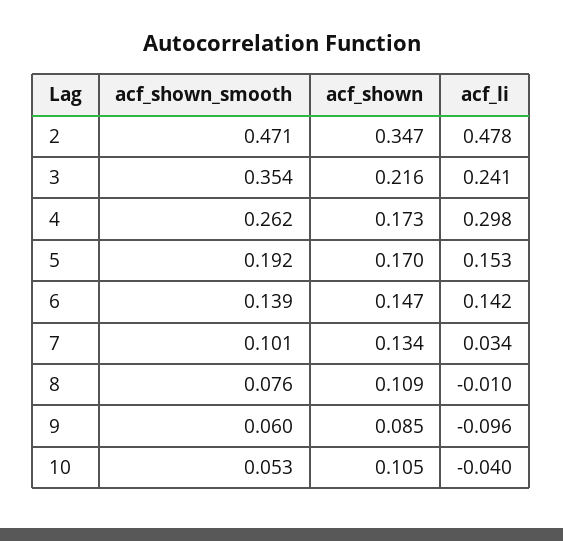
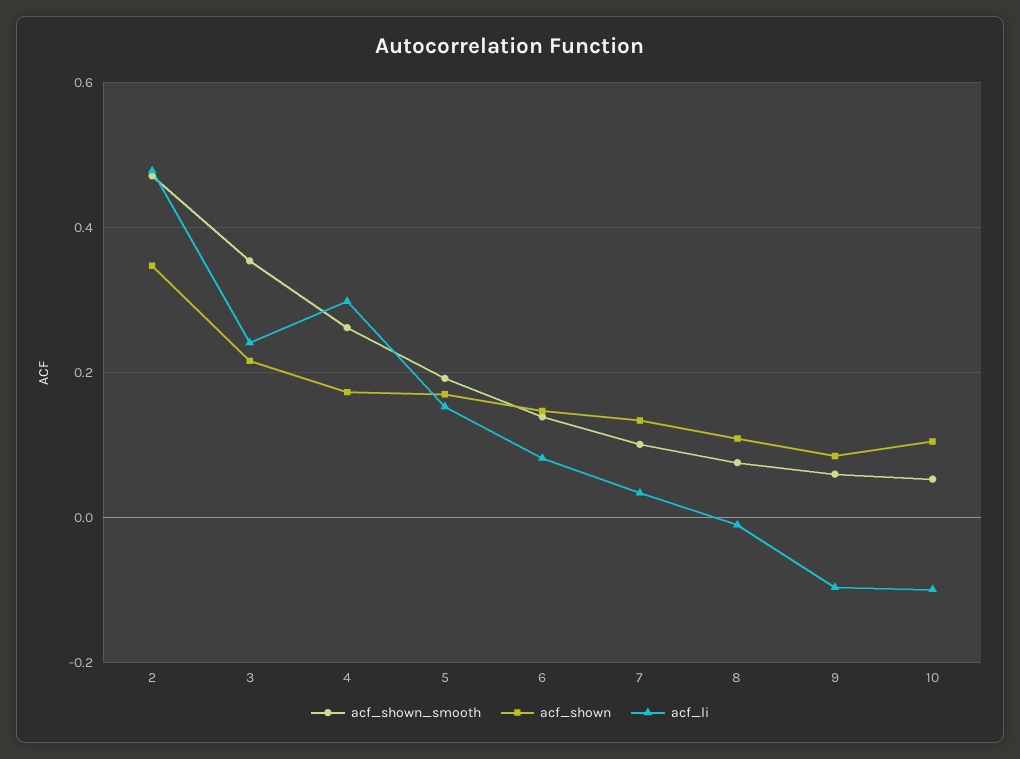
  {
    "acf_shown_smooth": {
      "2": 0.471,
      "3": 0.354,
      "4": 0.262,
      "5": 0.192,
      "6": 0.139,
      "7": 0.101,
      "8": 0.076,
      "9": 0.06,
      "10": 0.053
    },
    "acf_shown": {
      "2": 0.347,
      "3": 0.216,
      "4": 0.173,
      "5": 0.17,
      "6": 0.147,
      "7": 0.134,
      "8": 0.109,
      "9": 0.085,
      "10": 0.105
    },
    "acf_li": {
      "2": 0.478,
      "3": 0.241,
      "4": 0.298,
      "5": 0.153,
-     "6": 0.142,
+     "6": 0.08,
      "7": 0.034,
      "8": -0.01,
      "9": -0.096,
-     "10": -0.04
+     "10": -0.1
    }
  }

